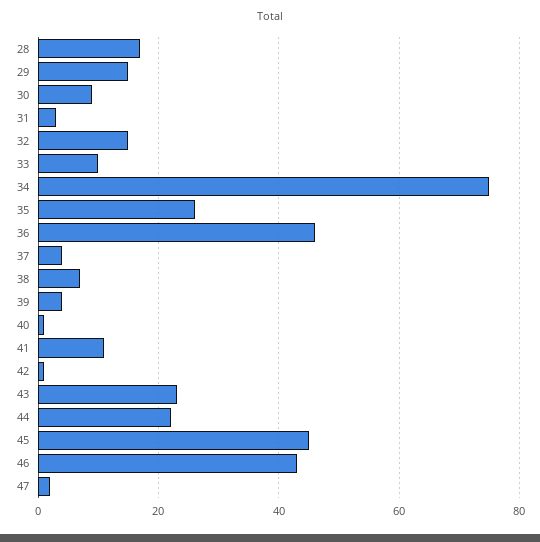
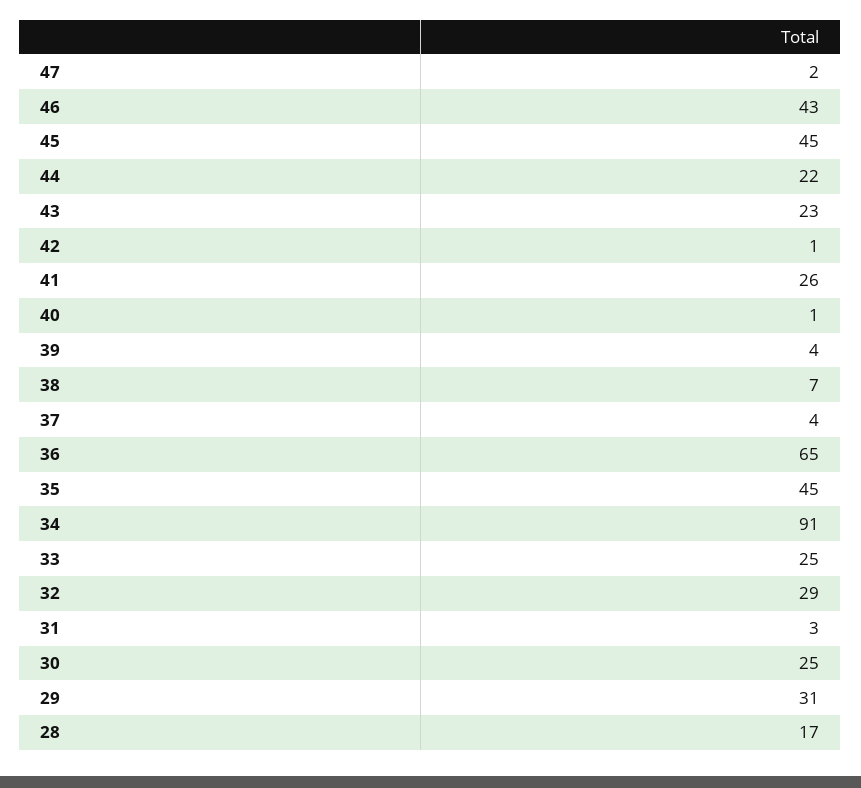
  {
    "28": 17,
-   "29": 15,
+   "29": 31,
-   "30": 10,
+   "30": 25,
    "31": 3,
-   "32": 15,
+   "32": 29,
-   "33": 10,
+   "33": 25,
-   "34": 75,
+   "34": 91,
-   "35": 25,
+   "35": 45,
-   "36": 45,
+   "36": 65,
    "37": 4,
    "38": 7,
    "39": 4,
    "40": 1,
-   "41": 10,
+   "41": 26,
    "42": 1,
    "43": 23,
    "44": 22,
    "45": 45,
    "46": 43,
    "47": 2
  }

